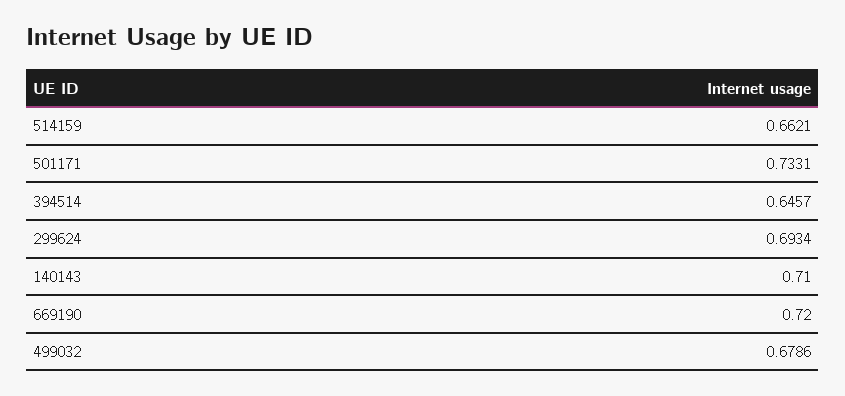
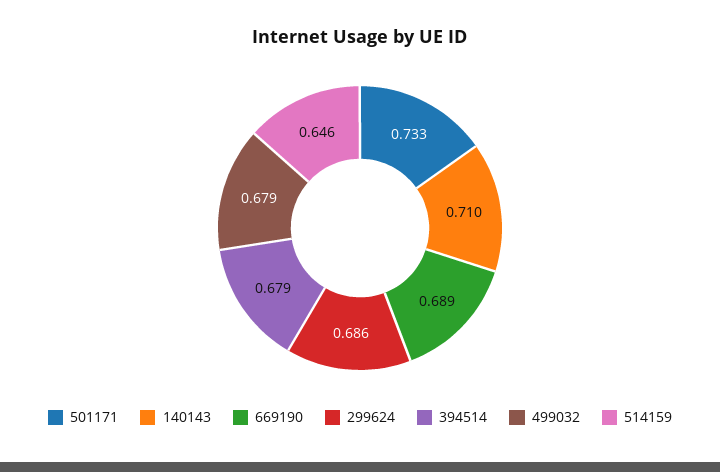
  {
-   "514159": 0.6621,
+   "514159": 0.646,
    "501171": 0.7331,
-   "394514": 0.6457,
+   "394514": 0.679,
-   "299624": 0.6934,
+   "299624": 0.686,
    "140143": 0.71,
-   "669190": 0.72,
+   "669190": 0.689,
    "499032": 0.6786
  }

